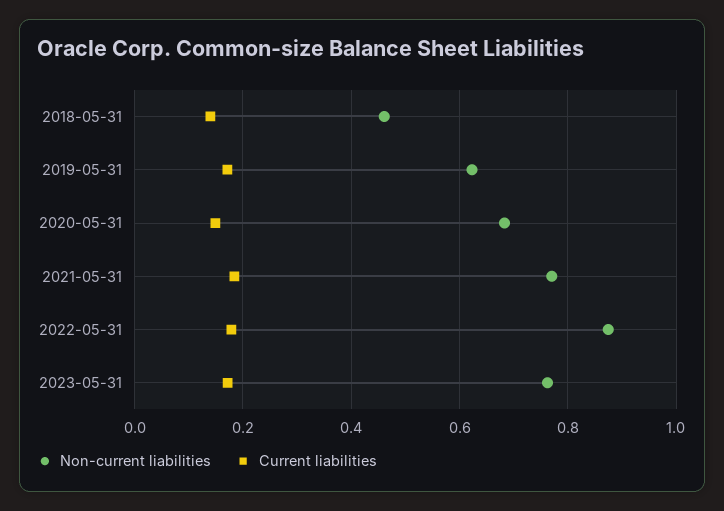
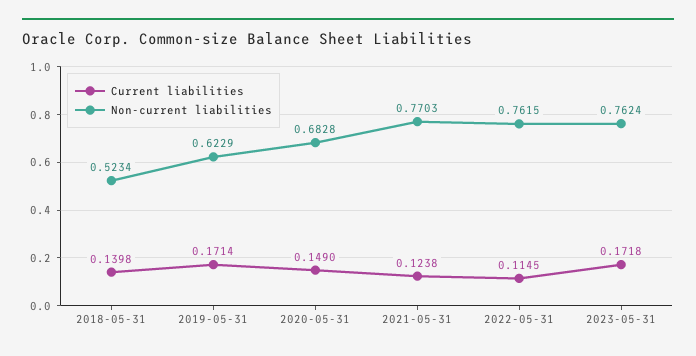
  {
    "Non-current liabilities": {
-     "2018-05-31": 0.46,
+     "2018-05-31": 0.5234,
      "2019-05-31": 0.6229,
      "2020-05-31": 0.6828,
      "2021-05-31": 0.7703,
-     "2022-05-31": 0.88,
+     "2022-05-31": 0.7615,
      "2023-05-31": 0.7624
    },
    "Current liabilities": {
      "2018-05-31": 0.1398,
      "2019-05-31": 0.1714,
      "2020-05-31": 0.149,
-     "2021-05-31": 0.18,
+     "2021-05-31": 0.1238,
-     "2022-05-31": 0.18,
+     "2022-05-31": 0.1145,
      "2023-05-31": 0.1718
    }
  }

